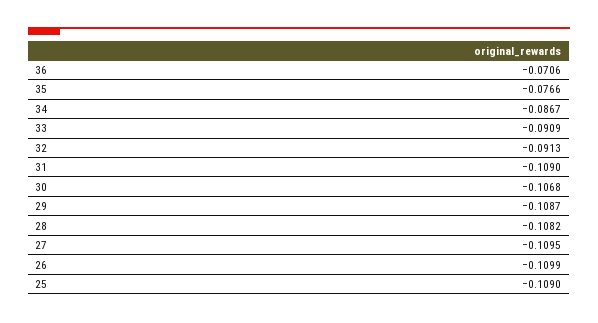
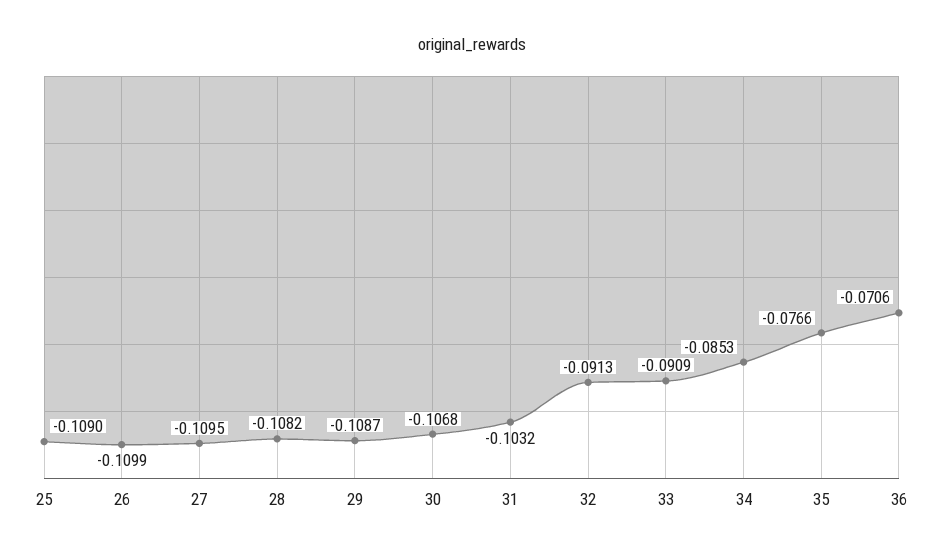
  {
    "36": -0.0706,
    "35": -0.0766,
-   "34": -0.0867,
+   "34": -0.0853,
    "33": -0.0909,
    "32": -0.0913,
-   "31": -0.109,
+   "31": -0.1032,
    "30": -0.1068,
    "29": -0.1087,
    "28": -0.1082,
    "27": -0.1095,
    "26": -0.1099,
    "25": -0.109
  }

